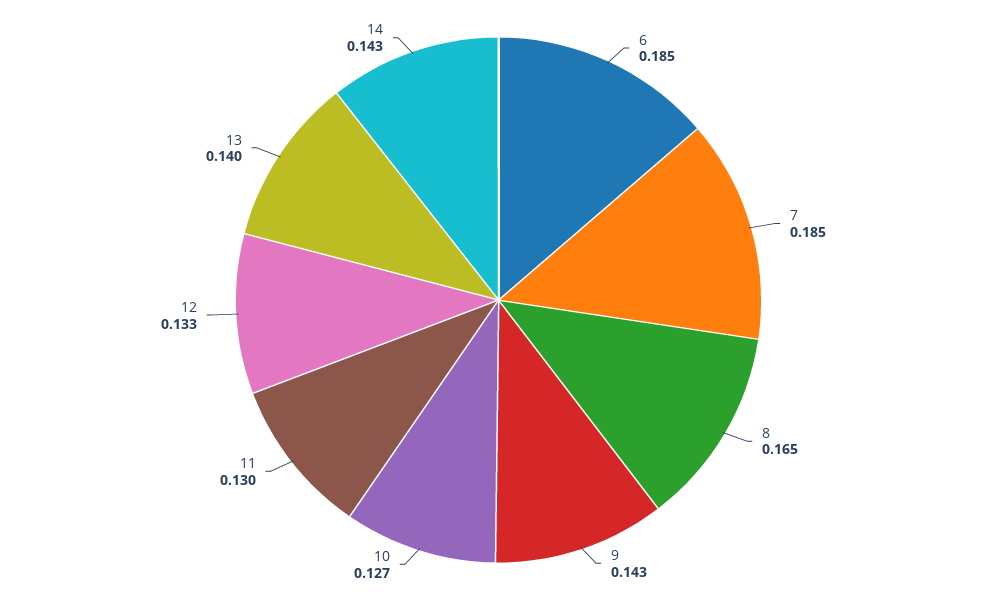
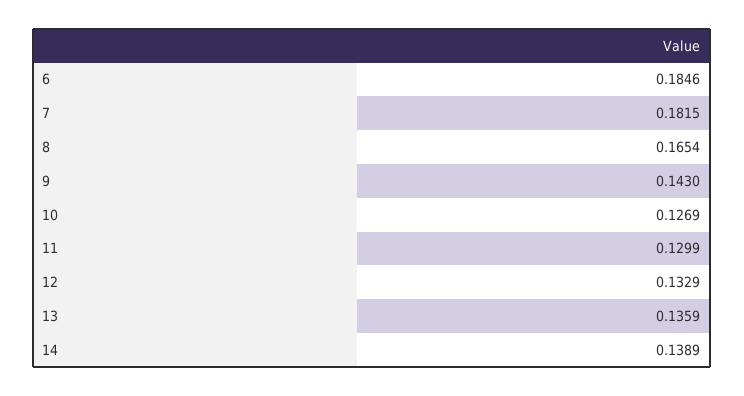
  {
    "6": 0.1846,
-   "7": 0.185,
+   "7": 0.1815,
    "8": 0.1654,
    "9": 0.143,
    "10": 0.1269,
    "11": 0.1299,
    "12": 0.1329,
-   "13": 0.14,
+   "13": 0.1359,
-   "14": 0.143
+   "14": 0.1389
  }

